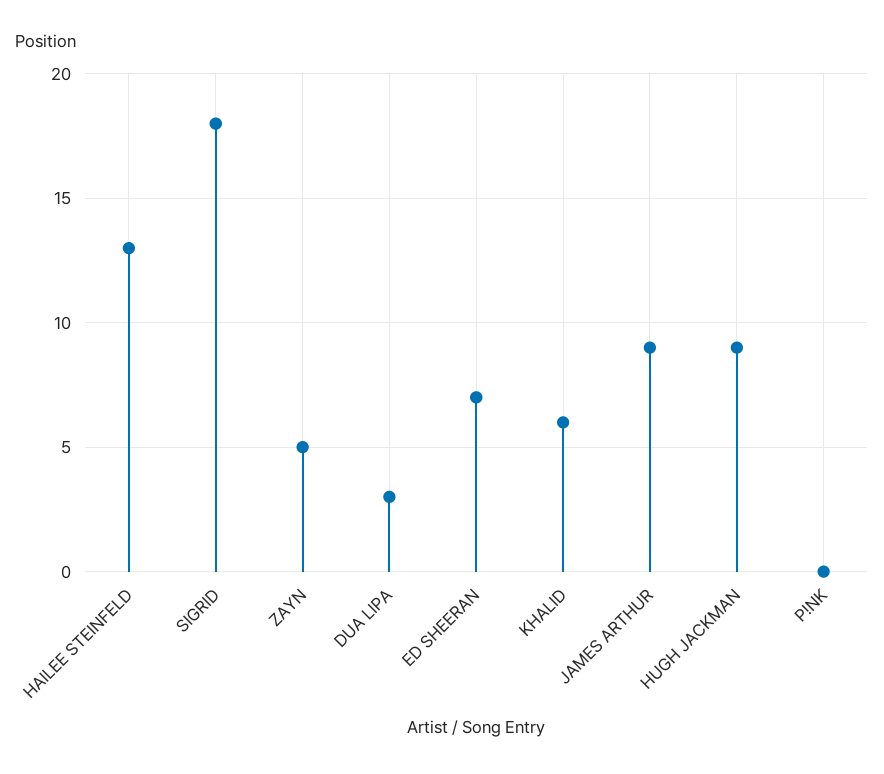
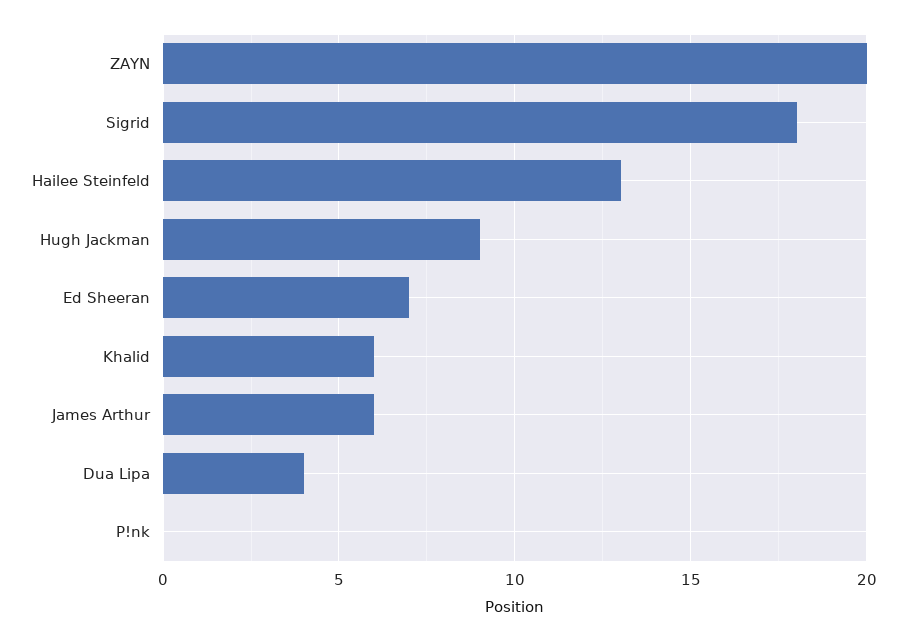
  {
    "HAILEE STEINFELD": 13,
    "SIGRID": 18,
-   "ZAYN": 5,
+   "ZAYN": 20,
-   "DUA LIPA": 3,
+   "DUA LIPA": 4,
    "ED SHEERAN": 7,
    "KHALID": 6,
-   "JAMES ARTHUR": 9,
+   "JAMES ARTHUR": 6,
    "HUGH JACKMAN": 9,
    "P!NK": 0
  }

